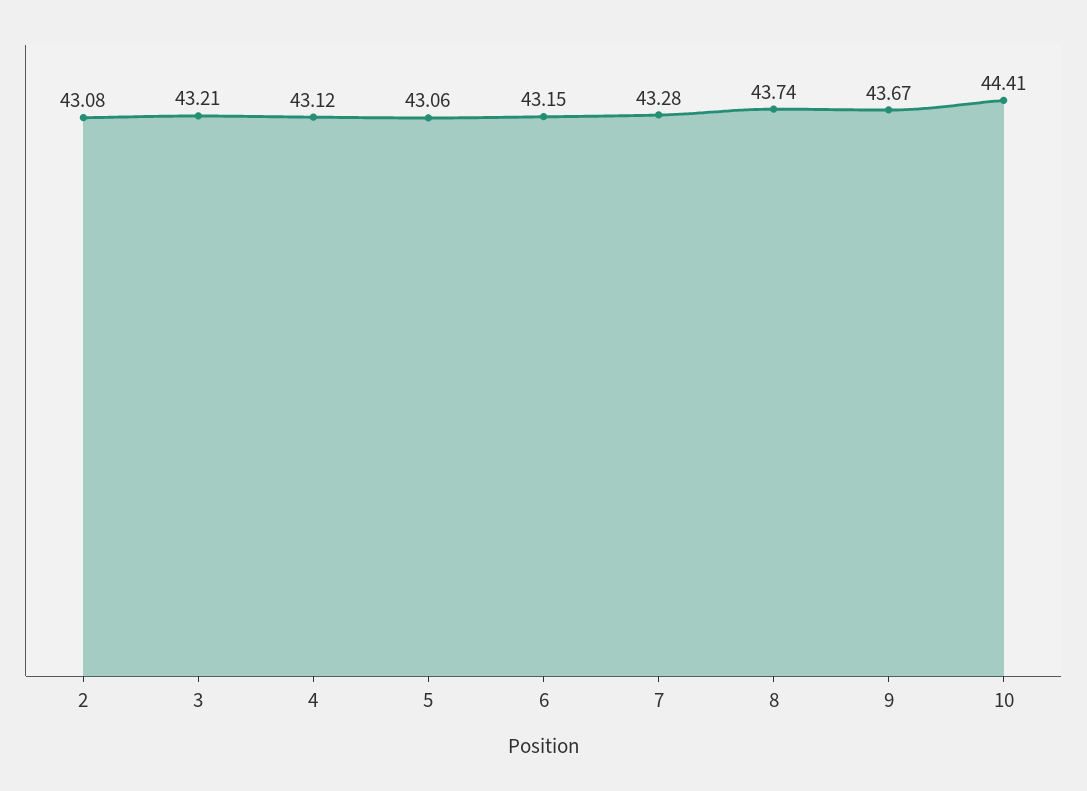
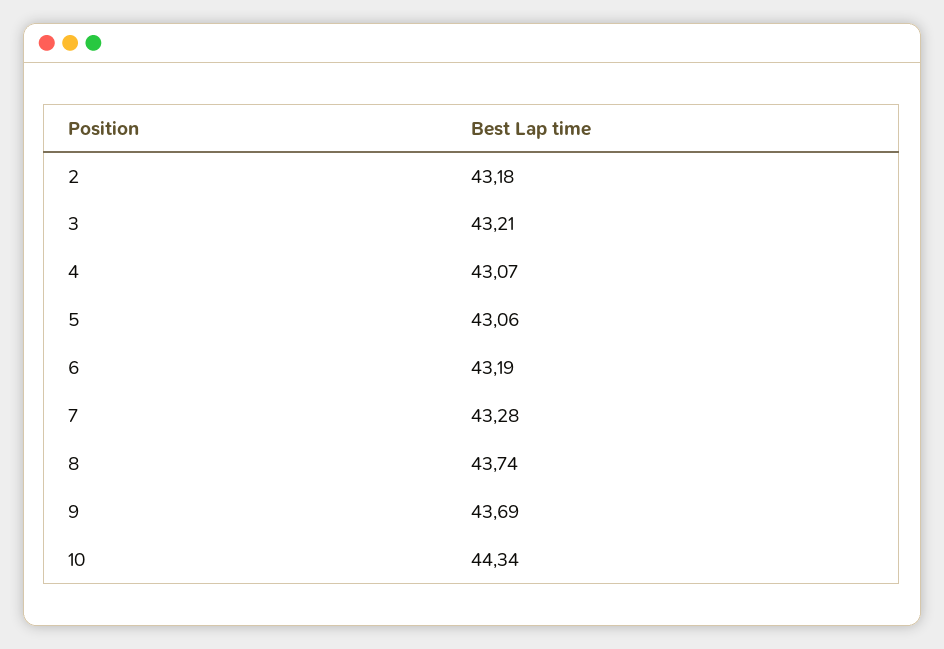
  {
-   "2": 43.08,
+   "2": 43.18,
    "3": 43.21,
-   "4": 43.12,
+   "4": 43.07,
    "5": 43.06,
-   "6": 43.15,
+   "6": 43.19,
    "7": 43.28,
    "8": 43.74,
-   "9": 43.67,
+   "9": 43.69,
-   "10": 44.41
+   "10": 44.34
  }

